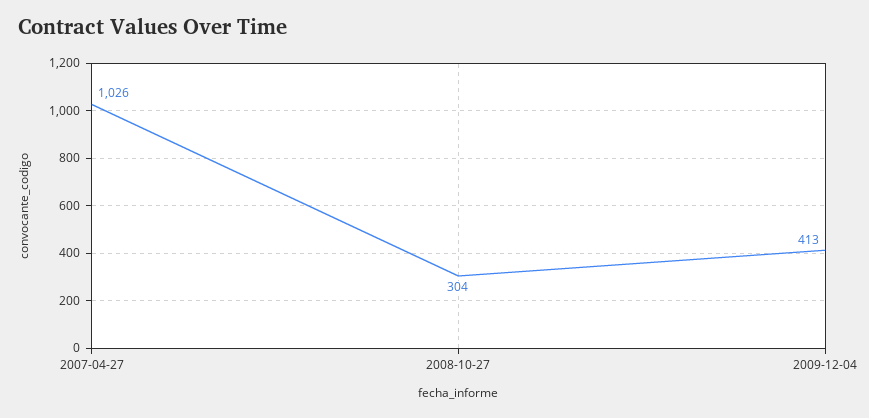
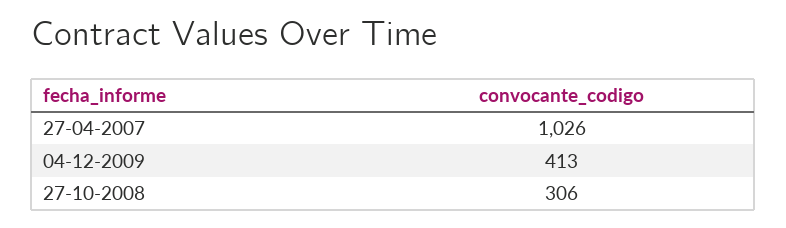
  {
    "2007-04-27": 1026,
-   "2008-10-27": 304,
+   "2008-10-27": 306,
    "2009-12-04": 413
  }

